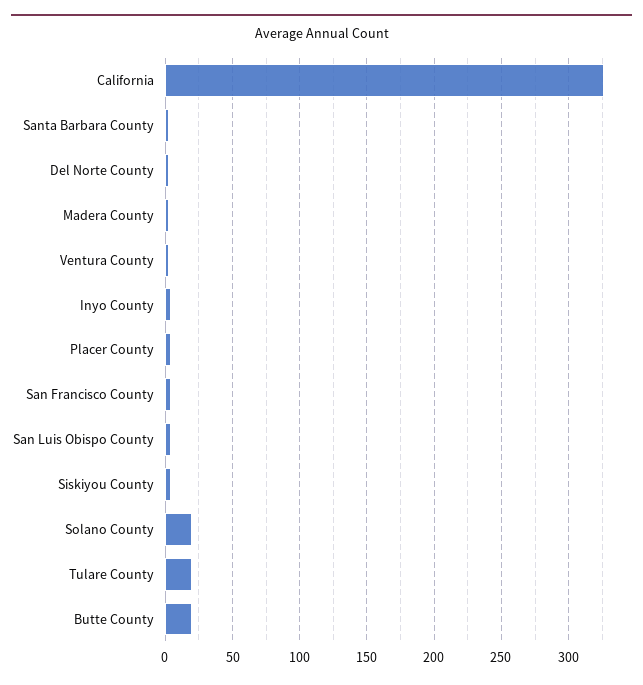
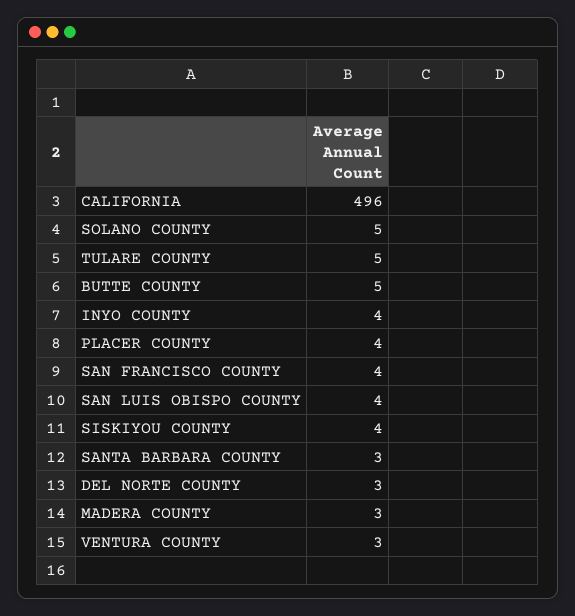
  {
-   "California": 325,
+   "California": 496,
    "Santa Barbara County": 3,
    "Del Norte County": 3,
    "Madera County": 3,
    "Ventura County": 3,
    "Inyo County": 4,
    "Placer County": 4,
    "San Francisco County": 4,
    "San Luis Obispo County": 4,
    "Siskiyou County": 4,
-   "Solano County": 20,
+   "Solano County": 5,
-   "Tulare County": 20,
+   "Tulare County": 5,
-   "Butte County": 20
+   "Butte County": 5
  }

